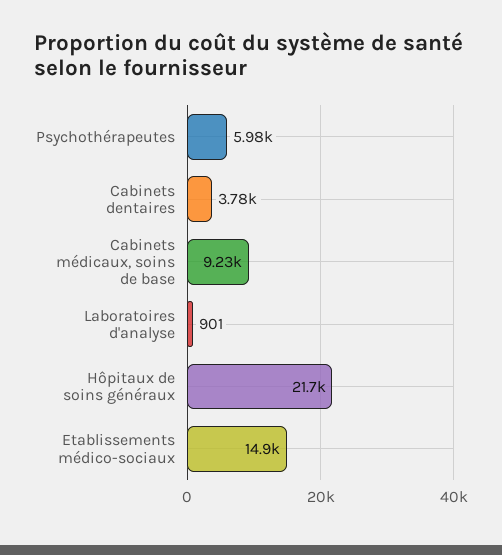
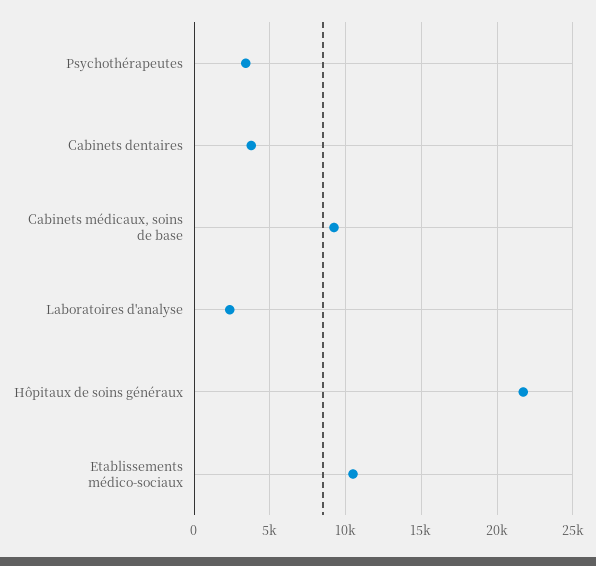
  {
-   "Psychothérapeutes": 5980,
+   "Psychothérapeutes": 3500,
    "Cabinets dentaires": 3780,
    "Cabinets médicaux, soins de base": 9230,
-   "Laboratoires d'analyse": 901,
+   "Laboratoires d'analyse": 2500,
    "Hôpitaux de soins généraux": 21700,
-   "Etablissements médico-sociaux": 14900
+   "Etablissements médico-sociaux": 10500
  }

